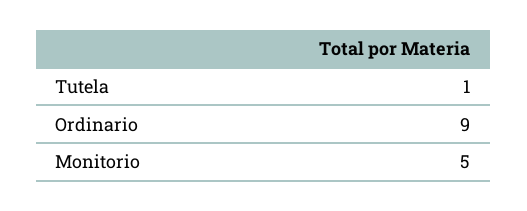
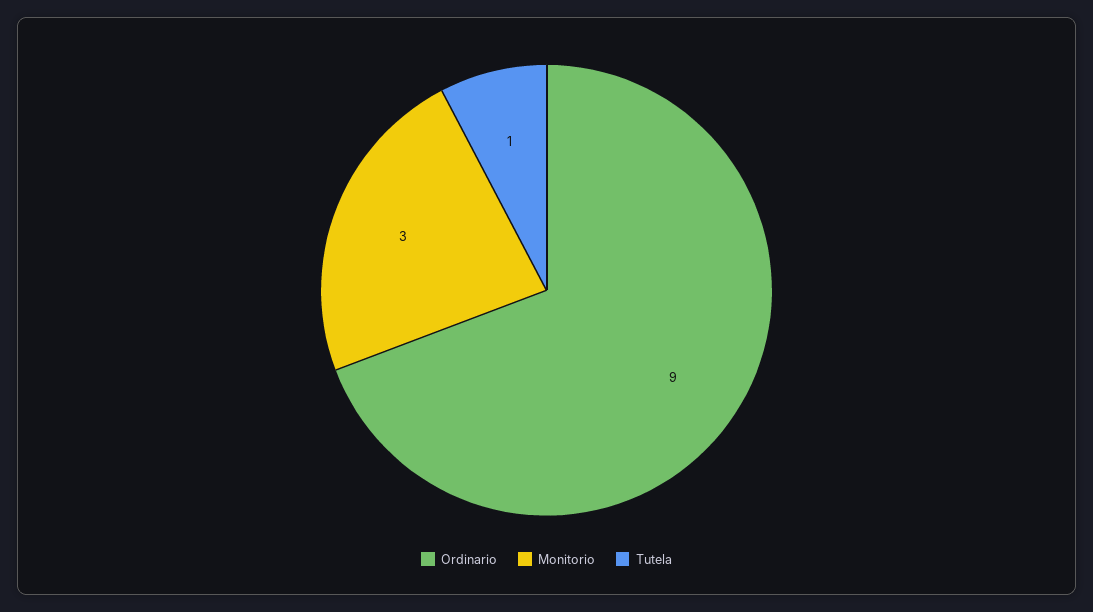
  {
    "Tutela": 1,
    "Ordinario": 9,
-   "Monitorio": 5
+   "Monitorio": 3
  }

